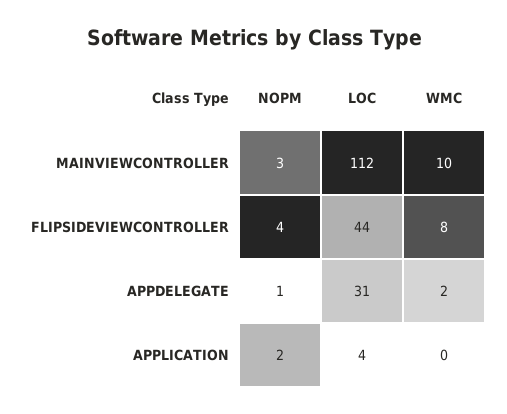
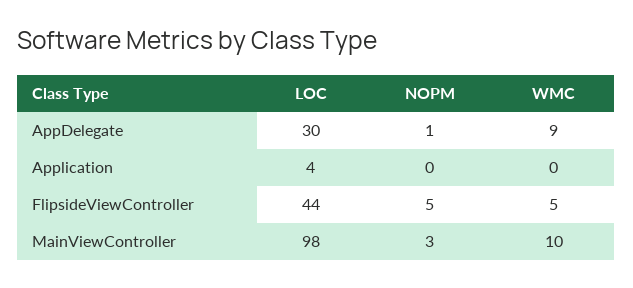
  {
    "NOPM": {
      "MAINVIEWCONTROLLER": 3,
-     "FLIPSIDEVIEWCONTROLLER": 4,
+     "FLIPSIDEVIEWCONTROLLER": 5,
      "APPDELEGATE": 1,
-     "APPLICATION": 2
+     "APPLICATION": 0
    },
    "LOC": {
-     "MAINVIEWCONTROLLER": 112,
+     "MAINVIEWCONTROLLER": 98,
      "FLIPSIDEVIEWCONTROLLER": 44,
-     "APPDELEGATE": 31,
+     "APPDELEGATE": 30,
      "APPLICATION": 4
    },
    "WMC": {
      "MAINVIEWCONTROLLER": 10,
-     "FLIPSIDEVIEWCONTROLLER": 8,
+     "FLIPSIDEVIEWCONTROLLER": 5,
-     "APPDELEGATE": 2,
+     "APPDELEGATE": 9,
      "APPLICATION": 0
    }
  }

